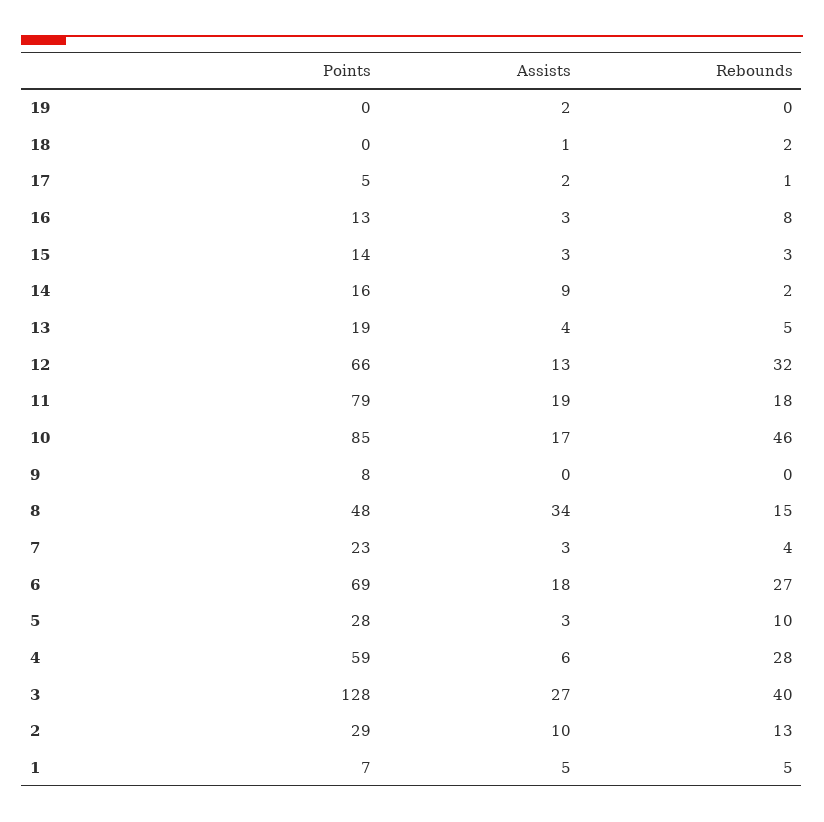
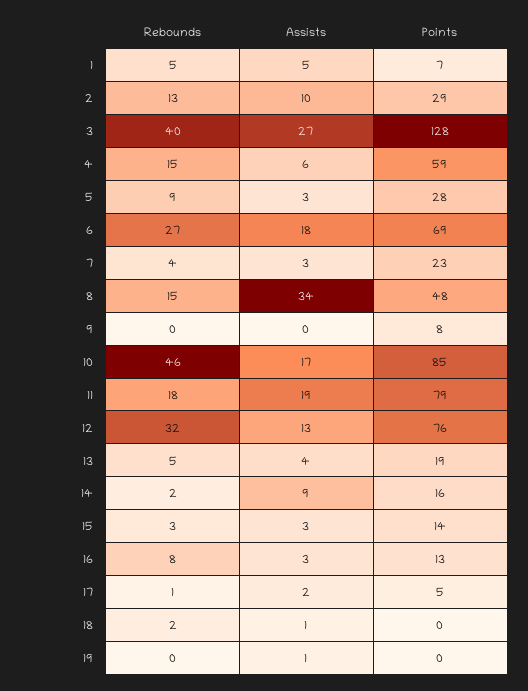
  {
    "Points": {
      "19": 0,
      "18": 0,
      "17": 5,
      "16": 13,
      "15": 14,
      "14": 16,
      "13": 19,
-     "12": 66,
+     "12": 76,
      "11": 79,
      "10": 85,
      "9": 8,
      "8": 48,
      "7": 23,
      "6": 69,
      "5": 28,
      "4": 59,
      "3": 128,
      "2": 29,
      "1": 7
    },
    "Assists": {
-     "19": 2,
+     "19": 1,
      "18": 1,
      "17": 2,
      "16": 3,
      "15": 3,
      "14": 9,
      "13": 4,
      "12": 13,
      "11": 19,
      "10": 17,
      "9": 0,
      "8": 34,
      "7": 3,
      "6": 18,
      "5": 3,
      "4": 6,
      "3": 27,
      "2": 10,
      "1": 5
    },
    "Rebounds": {
      "19": 0,
      "18": 2,
      "17": 1,
      "16": 8,
      "15": 3,
      "14": 2,
      "13": 5,
      "12": 32,
      "11": 18,
      "10": 46,
      "9": 0,
      "8": 15,
      "7": 4,
      "6": 27,
-     "5": 10,
+     "5": 9,
-     "4": 28,
+     "4": 15,
      "3": 40,
      "2": 13,
      "1": 5
    }
  }

